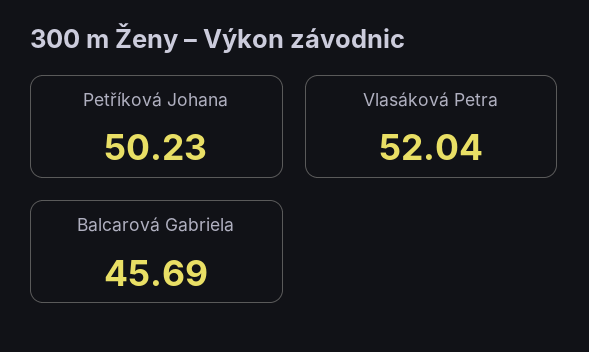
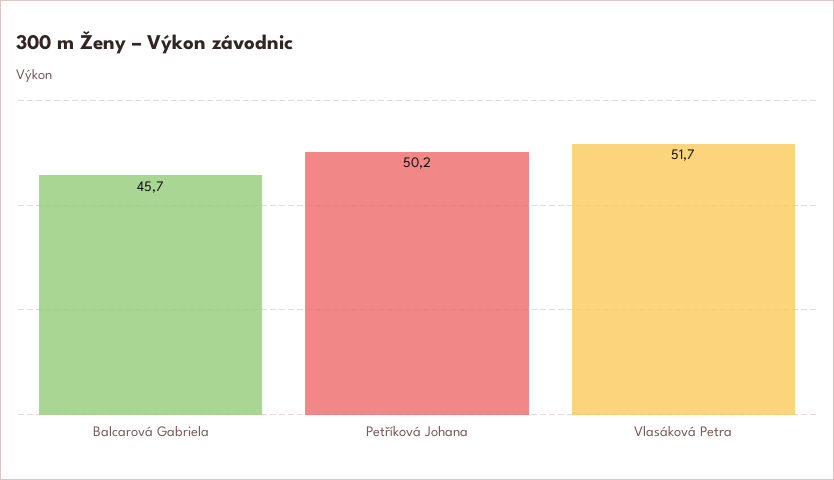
  {
    "Petříková Johana": 50.23,
-   "Vlasáková Petra": 52.04,
+   "Vlasáková Petra": 51.7,
    "Balcarová Gabriela": 45.69
  }

